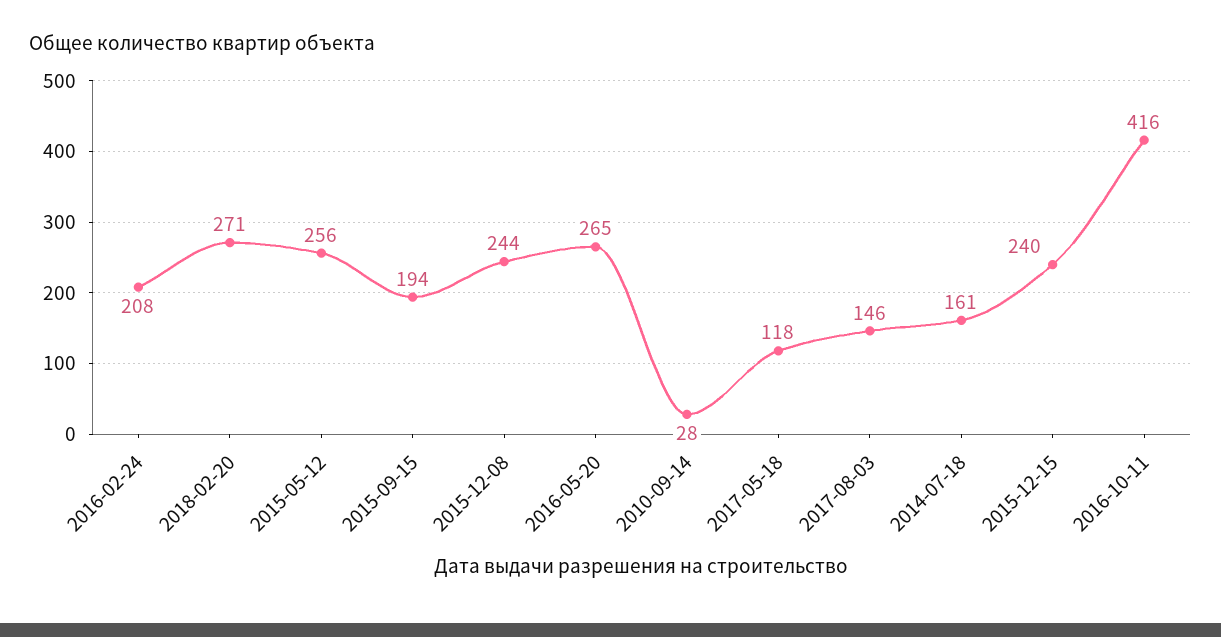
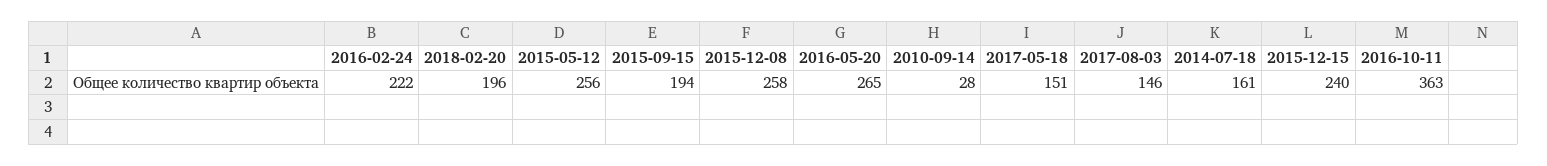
  {
-   "2016-02-24": 208,
+   "2016-02-24": 222,
-   "2018-02-20": 271,
+   "2018-02-20": 196,
    "2015-05-12": 256,
    "2015-09-15": 194,
-   "2015-12-08": 244,
+   "2015-12-08": 258,
    "2016-05-20": 265,
    "2010-09-14": 28,
-   "2017-05-18": 118,
+   "2017-05-18": 151,
    "2017-08-03": 146,
    "2014-07-18": 161,
    "2015-12-15": 240,
-   "2016-10-11": 416
+   "2016-10-11": 363
  }

